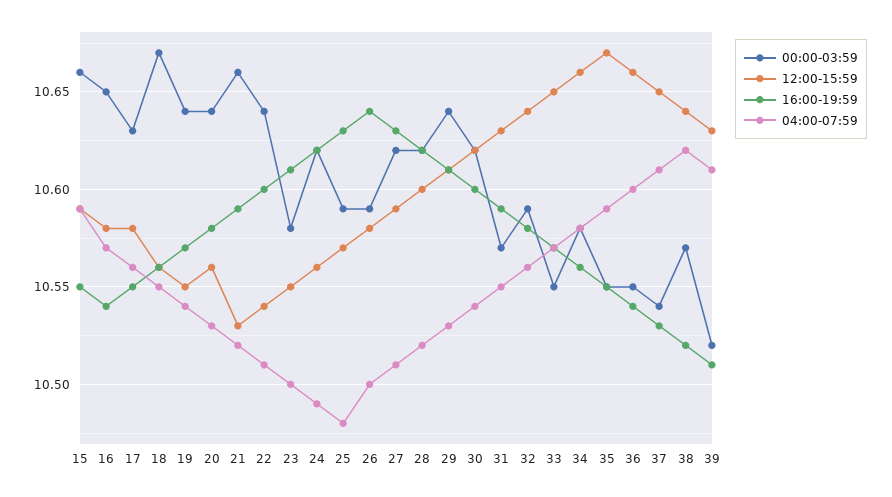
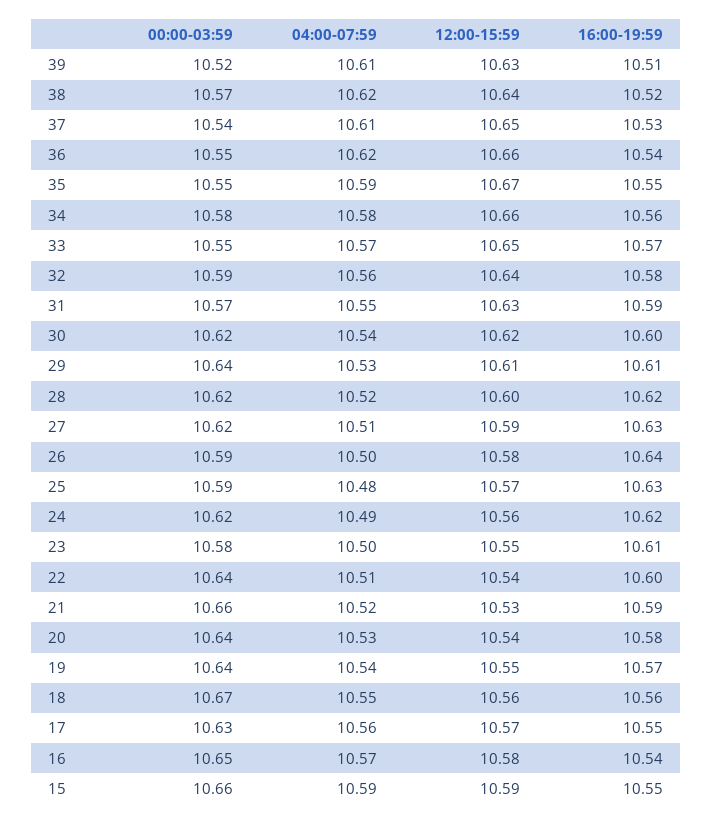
  {
    "00:00-03:59": {
      "15": 10.66,
      "16": 10.65,
      "17": 10.63,
      "18": 10.67,
      "19": 10.64,
      "20": 10.64,
      "21": 10.66,
      "22": 10.64,
      "23": 10.58,
      "24": 10.62,
      "25": 10.59,
      "26": 10.59,
      "27": 10.62,
      "28": 10.62,
      "29": 10.64,
      "30": 10.62,
      "31": 10.57,
      "32": 10.59,
      "33": 10.55,
      "34": 10.58,
      "35": 10.55,
      "36": 10.55,
      "37": 10.54,
      "38": 10.57,
      "39": 10.52
    },
    "12:00-15:59": {
      "15": 10.59,
      "16": 10.58,
-     "17": 10.58,
+     "17": 10.57,
      "18": 10.56,
      "19": 10.55,
-     "20": 10.56,
+     "20": 10.54,
      "21": 10.53,
      "22": 10.54,
      "23": 10.55,
      "24": 10.56,
      "25": 10.57,
      "26": 10.58,
      "27": 10.59,
      "28": 10.6,
      "29": 10.61,
      "30": 10.62,
      "31": 10.63,
      "32": 10.64,
      "33": 10.65,
      "34": 10.66,
      "35": 10.67,
      "36": 10.66,
      "37": 10.65,
      "38": 10.64,
      "39": 10.63
    },
    "16:00-19:59": {
      "15": 10.55,
      "16": 10.54,
      "17": 10.55,
      "18": 10.56,
      "19": 10.57,
      "20": 10.58,
      "21": 10.59,
      "22": 10.6,
      "23": 10.61,
      "24": 10.62,
      "25": 10.63,
      "26": 10.64,
      "27": 10.63,
      "28": 10.62,
      "29": 10.61,
      "30": 10.6,
      "31": 10.59,
      "32": 10.58,
      "33": 10.57,
      "34": 10.56,
      "35": 10.55,
      "36": 10.54,
      "37": 10.53,
      "38": 10.52,
      "39": 10.51
    },
    "04:00-07:59": {
      "15": 10.59,
      "16": 10.57,
      "17": 10.56,
      "18": 10.55,
      "19": 10.54,
      "20": 10.53,
      "21": 10.52,
      "22": 10.51,
      "23": 10.5,
      "24": 10.49,
      "25": 10.48,
      "26": 10.5,
      "27": 10.51,
      "28": 10.52,
      "29": 10.53,
      "30": 10.54,
      "31": 10.55,
      "32": 10.56,
      "33": 10.57,
      "34": 10.58,
      "35": 10.59,
-     "36": 10.6,
+     "36": 10.62,
      "37": 10.61,
      "38": 10.62,
      "39": 10.61
    }
  }

